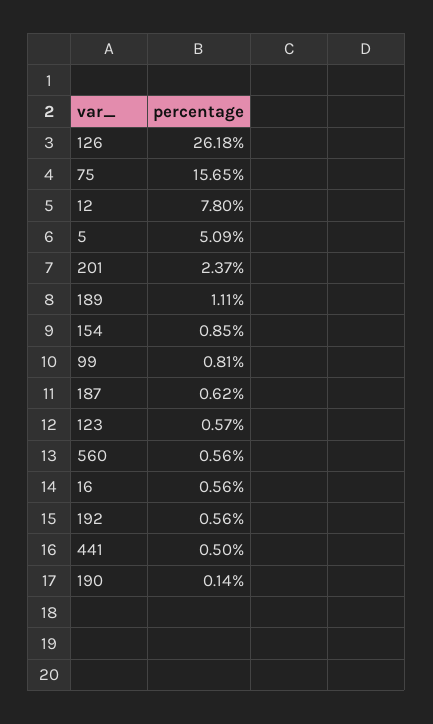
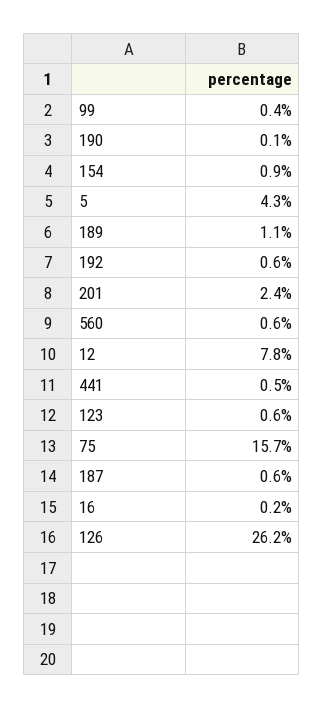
  {
    "126": 26.18,
    "75": 15.65,
    "12": 7.8,
-   "5": 5.09,
+   "5": 4.3,
    "201": 2.37,
    "189": 1.11,
    "154": 0.85,
-   "99": 0.81,
+   "99": 0.4,
    "187": 0.62,
    "123": 0.57,
    "560": 0.56,
-   "16": 0.56,
+   "16": 0.2,
    "192": 0.56,
    "441": 0.5,
    "190": 0.14
  }

